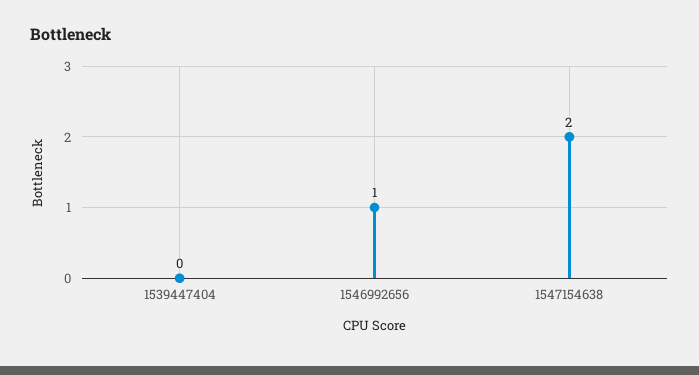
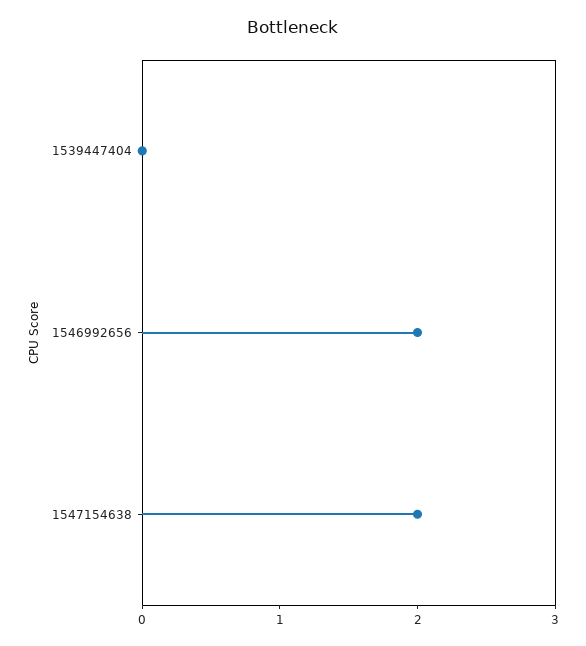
  {
    "1539447404": 0,
-   "1546992656": 1,
+   "1546992656": 2,
    "1547154638": 2
  }

